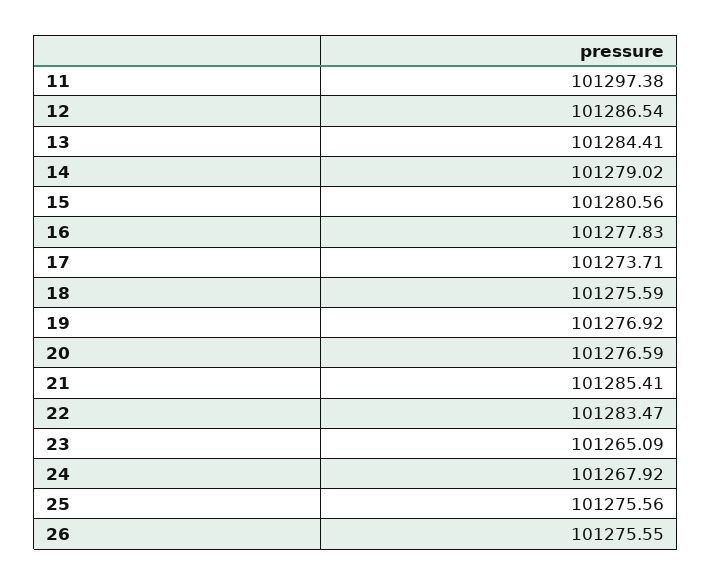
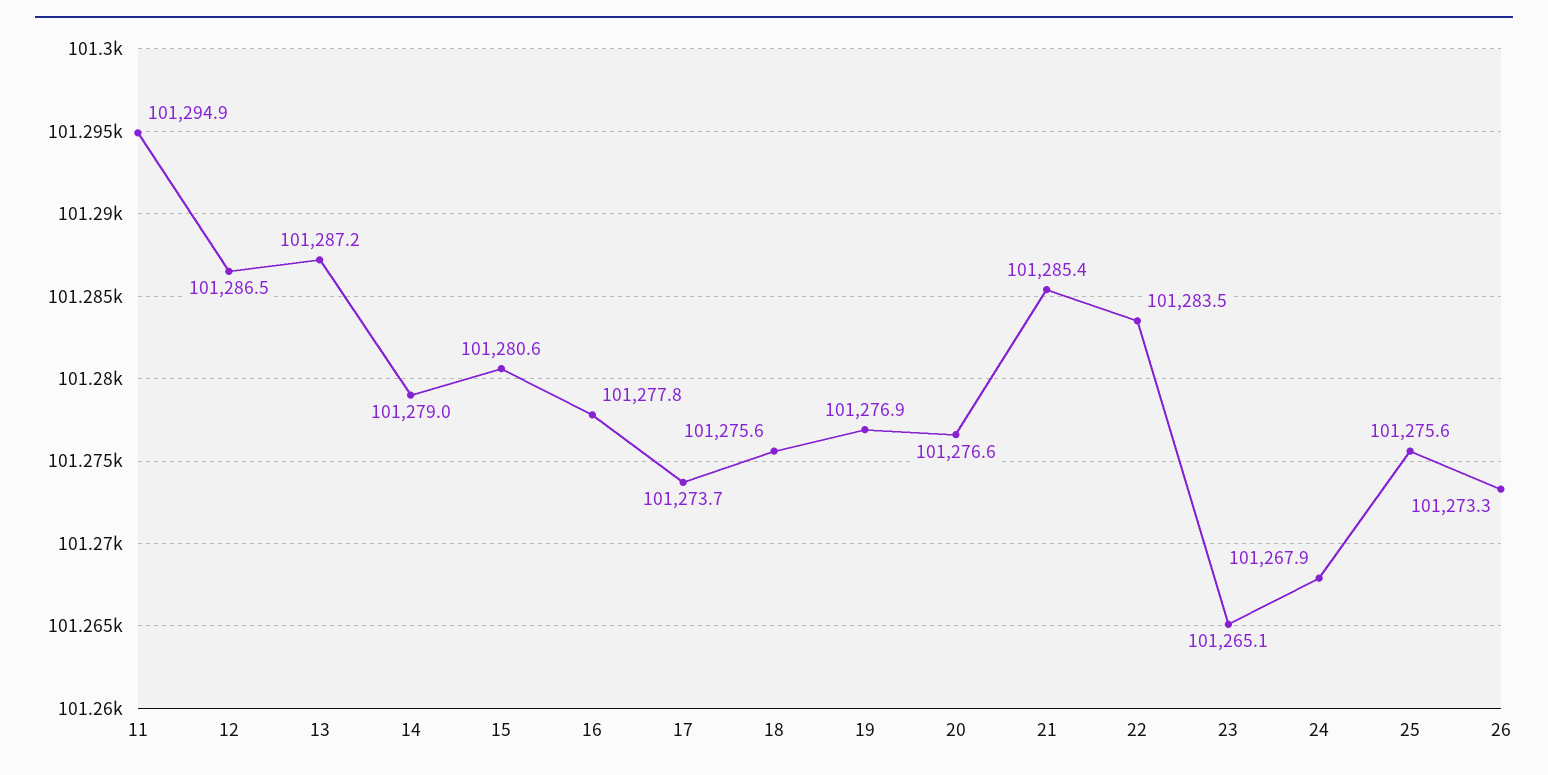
  {
-   "11": 101297.38,
+   "11": 101294.9,
    "12": 101286.54,
-   "13": 101284.41,
+   "13": 101287.2,
    "14": 101279.02,
    "15": 101280.56,
    "16": 101277.83,
    "17": 101273.71,
    "18": 101275.59,
    "19": 101276.92,
    "20": 101276.59,
    "21": 101285.41,
    "22": 101283.47,
    "23": 101265.09,
    "24": 101267.92,
    "25": 101275.56,
-   "26": 101275.55
+   "26": 101273.3
  }

